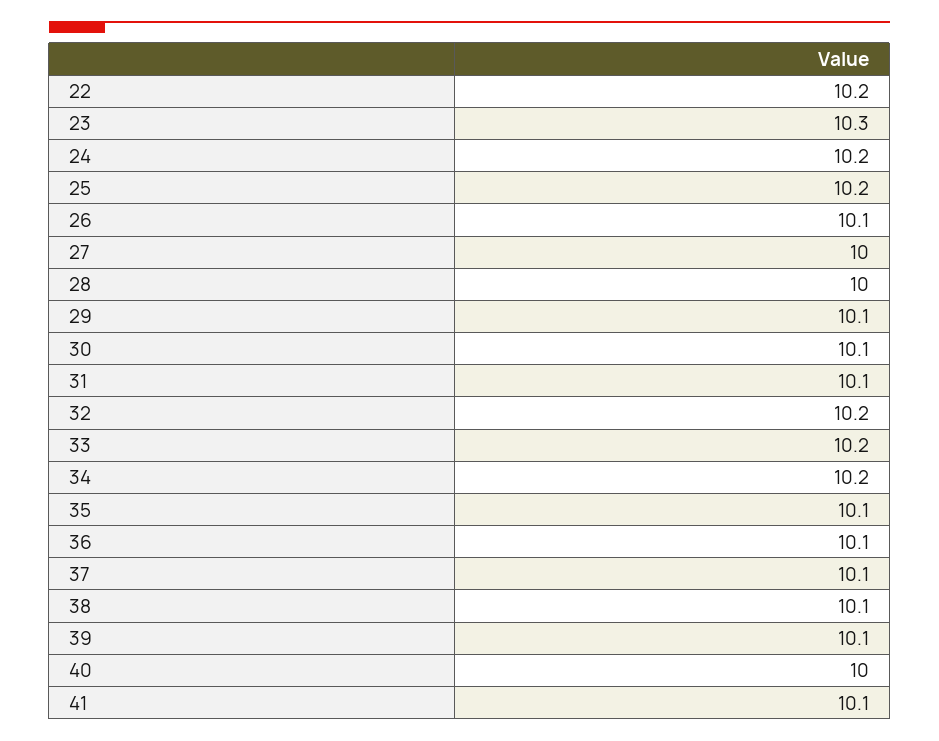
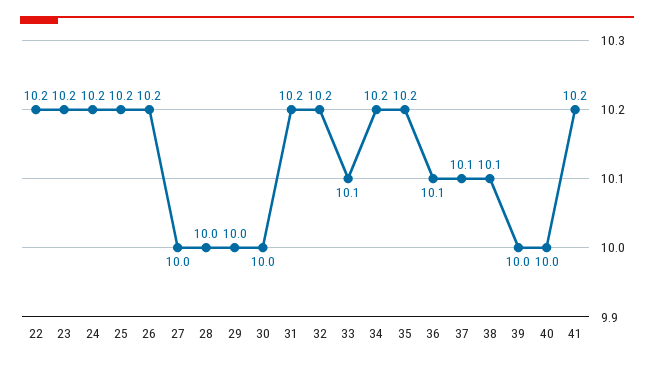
  {
    "22": 10.2,
-   "23": 10.3,
+   "23": 10.2,
    "24": 10.2,
    "25": 10.2,
-   "26": 10.1,
+   "26": 10.2,
    "27": 10,
    "28": 10,
-   "29": 10.1,
+   "29": 10,
-   "30": 10.1,
+   "30": 10,
-   "31": 10.1,
+   "31": 10.2,
    "32": 10.2,
-   "33": 10.2,
+   "33": 10.1,
    "34": 10.2,
-   "35": 10.1,
+   "35": 10.2,
    "36": 10.1,
    "37": 10.1,
    "38": 10.1,
-   "39": 10.1,
+   "39": 10,
    "40": 10,
-   "41": 10.1
+   "41": 10.2
  }

